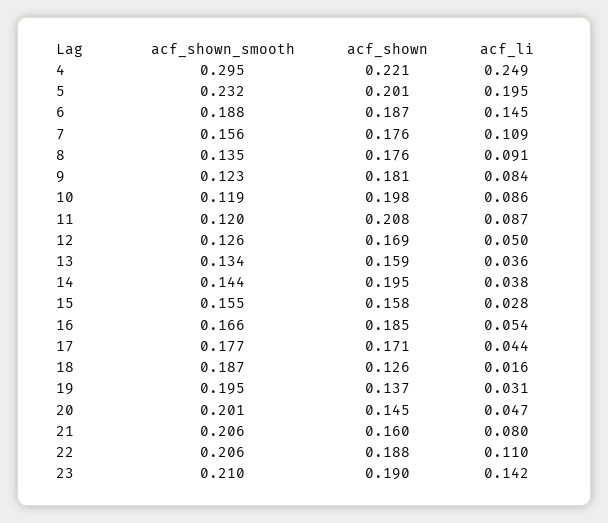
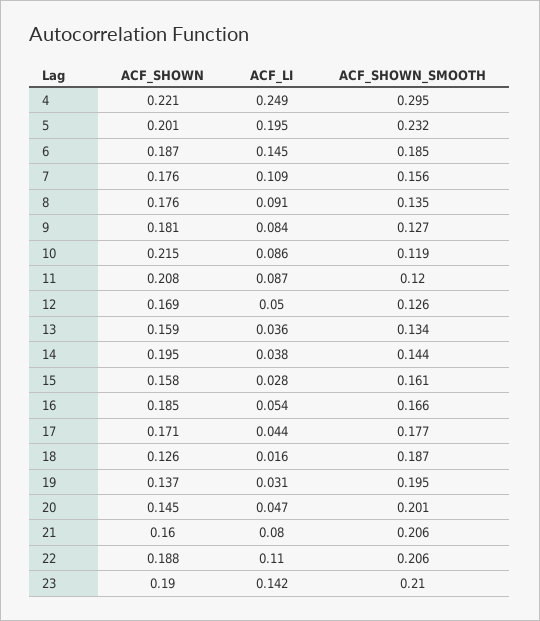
  {
    "acf_shown_smooth": {
      "4": 0.295,
      "5": 0.232,
-     "6": 0.188,
+     "6": 0.185,
      "7": 0.156,
      "8": 0.135,
-     "9": 0.123,
+     "9": 0.127,
      "10": 0.119,
      "11": 0.12,
      "12": 0.126,
      "13": 0.134,
      "14": 0.144,
-     "15": 0.155,
+     "15": 0.161,
      "16": 0.166,
      "17": 0.177,
      "18": 0.187,
      "19": 0.195,
      "20": 0.201,
      "21": 0.206,
      "22": 0.206,
      "23": 0.21
    },
    "acf_shown": {
      "4": 0.221,
      "5": 0.201,
      "6": 0.187,
      "7": 0.176,
      "8": 0.176,
      "9": 0.181,
-     "10": 0.198,
+     "10": 0.215,
      "11": 0.208,
      "12": 0.169,
      "13": 0.159,
      "14": 0.195,
      "15": 0.158,
      "16": 0.185,
      "17": 0.171,
      "18": 0.126,
      "19": 0.137,
      "20": 0.145,
      "21": 0.16,
      "22": 0.188,
      "23": 0.19
    },
    "acf_li": {
      "4": 0.249,
      "5": 0.195,
      "6": 0.145,
      "7": 0.109,
      "8": 0.091,
      "9": 0.084,
      "10": 0.086,
      "11": 0.087,
      "12": 0.05,
      "13": 0.036,
      "14": 0.038,
      "15": 0.028,
      "16": 0.054,
      "17": 0.044,
      "18": 0.016,
      "19": 0.031,
      "20": 0.047,
      "21": 0.08,
      "22": 0.11,
      "23": 0.142
    }
  }

